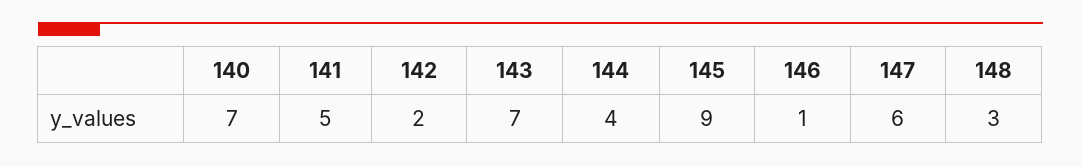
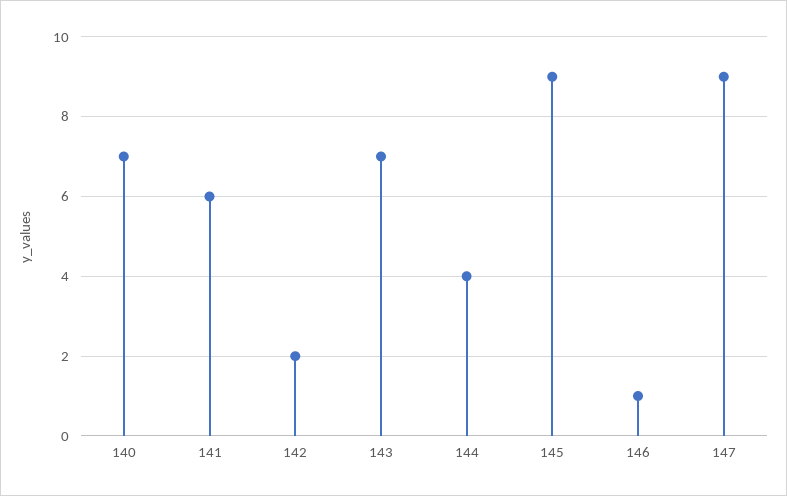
  {
    "140": 7,
-   "141": 5,
+   "141": 6,
    "142": 2,
    "143": 7,
    "144": 4,
    "145": 9,
    "146": 1,
-   "147": 6,
+   "147": 9
-   "148": 3
  }

